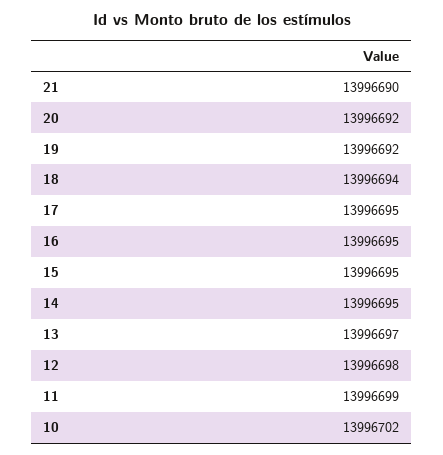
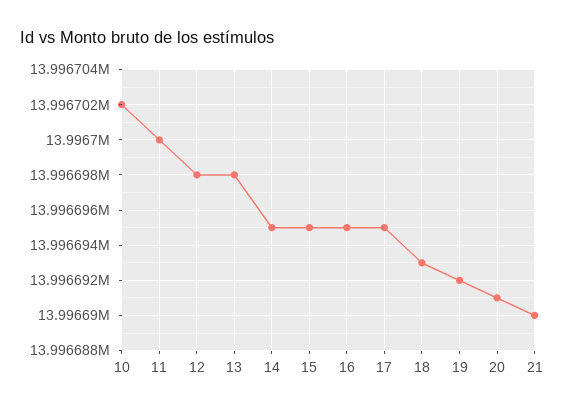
  {
    "21": 13996690,
-   "20": 13996692,
+   "20": 13996691,
    "19": 13996692,
-   "18": 13996694,
+   "18": 13996693,
    "17": 13996695,
    "16": 13996695,
    "15": 13996695,
    "14": 13996695,
-   "13": 13996697,
+   "13": 13996698,
    "12": 13996698,
-   "11": 13996699,
+   "11": 13996700,
    "10": 13996702
  }

